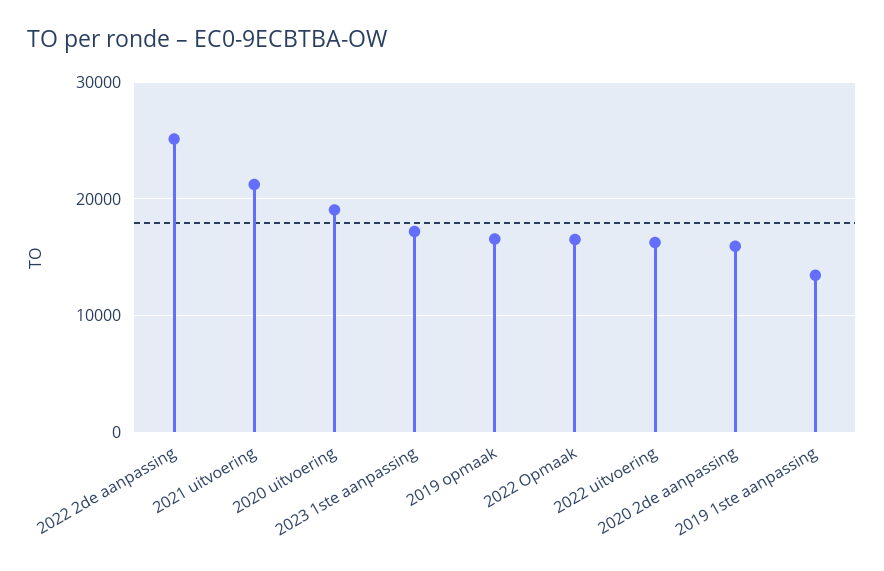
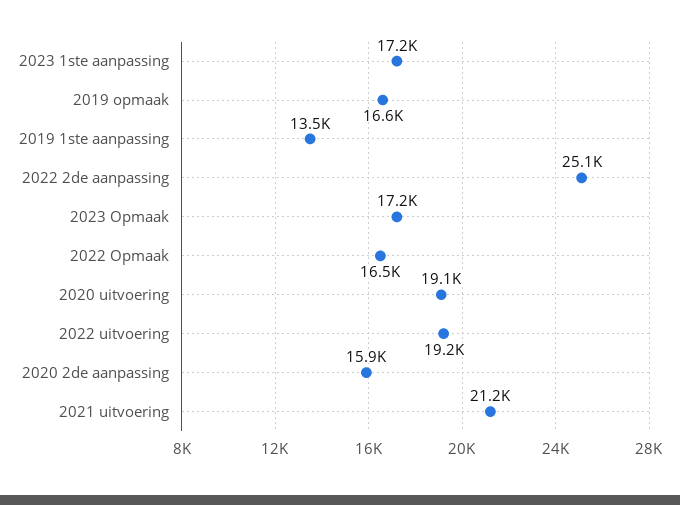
  {
    "2022 2de aanpassing": 25100,
    "2021 uitvoering": 21200,
    "2020 uitvoering": 19100,
    "2023 1ste aanpassing": 17200,
    "2019 opmaak": 16600,
    "2022 Opmaak": 16500,
-   "2022 uitvoering": 16000,
+   "2022 uitvoering": 19200,
    "2020 2de aanpassing": 15900,
-   "2019 1ste aanpassing": 13500
+   "2019 1ste aanpassing": 13500,
+   "2023 Opmaak": 17200
  }

